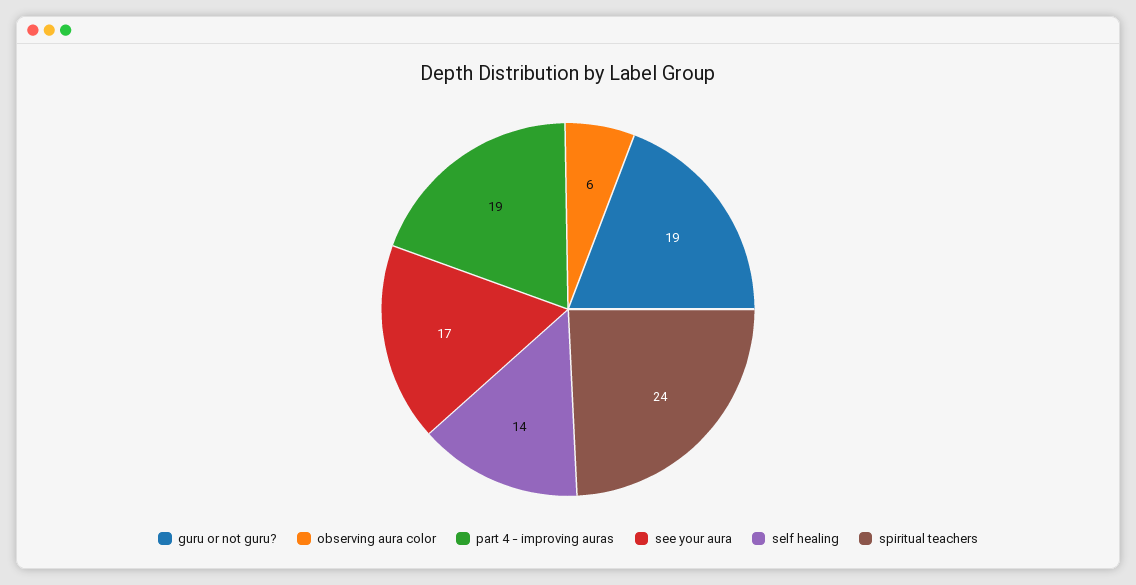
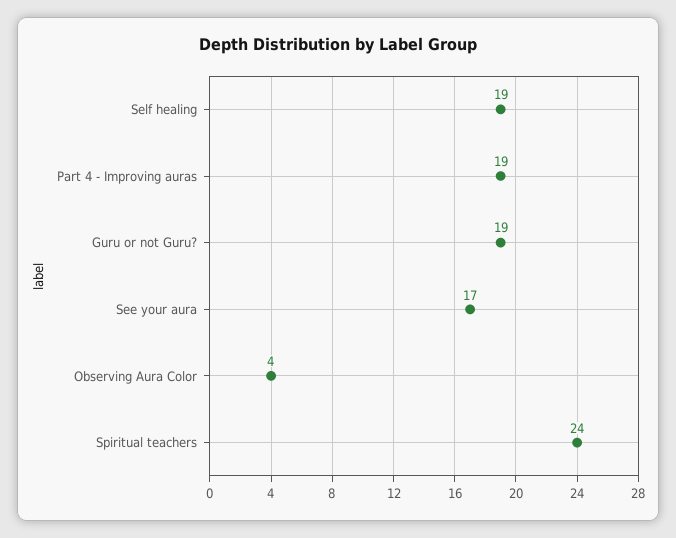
  {
    "guru or not guru?": 19,
-   "observing aura color": 6,
+   "observing aura color": 4,
    "part 4 - improving auras": 19,
    "see your aura": 17,
-   "self healing": 14,
+   "self healing": 19,
    "spiritual teachers": 24
  }

